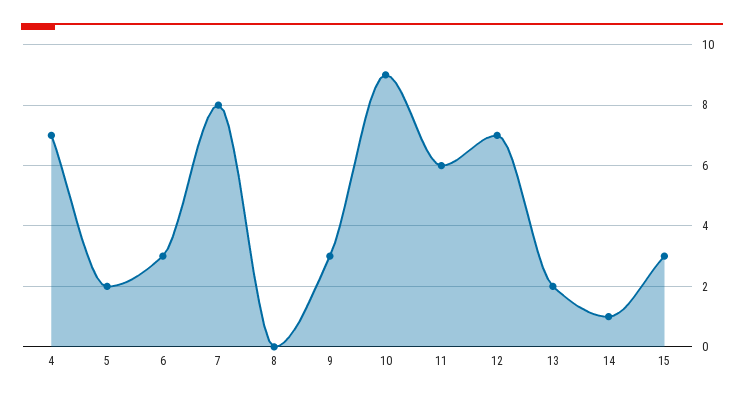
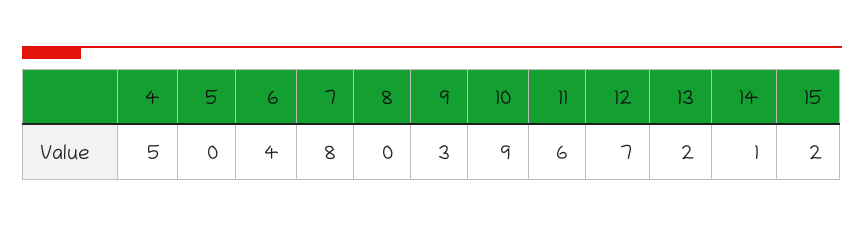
  {
-   "4": 7,
+   "4": 5,
-   "5": 2,
+   "5": 0,
-   "6": 3,
+   "6": 4,
    "7": 8,
    "8": 0,
    "9": 3,
    "10": 9,
    "11": 6,
    "12": 7,
    "13": 2,
    "14": 1,
-   "15": 3
+   "15": 2
  }

